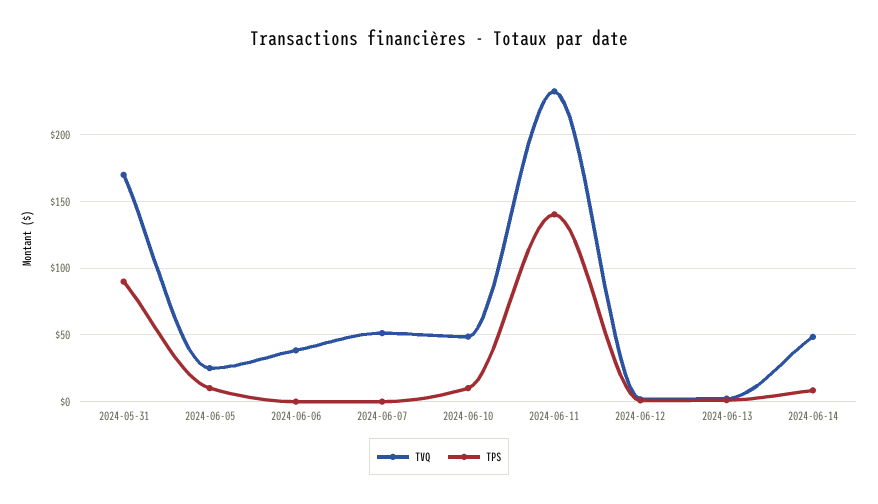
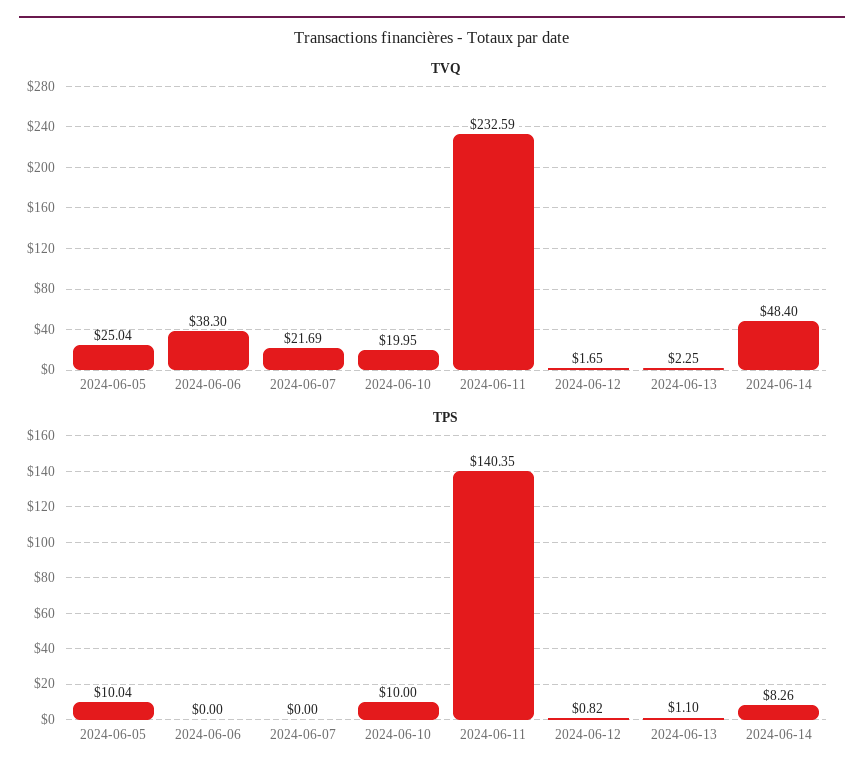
  {
    "TVQ": {
-     "2024-05-31": 170,
      "2024-06-05": 25.04,
      "2024-06-06": 38.3,
-     "2024-06-07": 50,
+     "2024-06-07": 21.69,
-     "2024-06-10": 50,
+     "2024-06-10": 19.95,
      "2024-06-11": 232.59,
      "2024-06-12": 1.65,
      "2024-06-13": 2.25,
      "2024-06-14": 48.4
    },
    "TPS": {
-     "2024-05-31": 90,
      "2024-06-05": 10.04,
      "2024-06-06": 0,
      "2024-06-07": 0,
      "2024-06-10": 10,
      "2024-06-11": 140.35,
      "2024-06-12": 0.82,
      "2024-06-13": 1.1,
      "2024-06-14": 8.26
    }
  }

